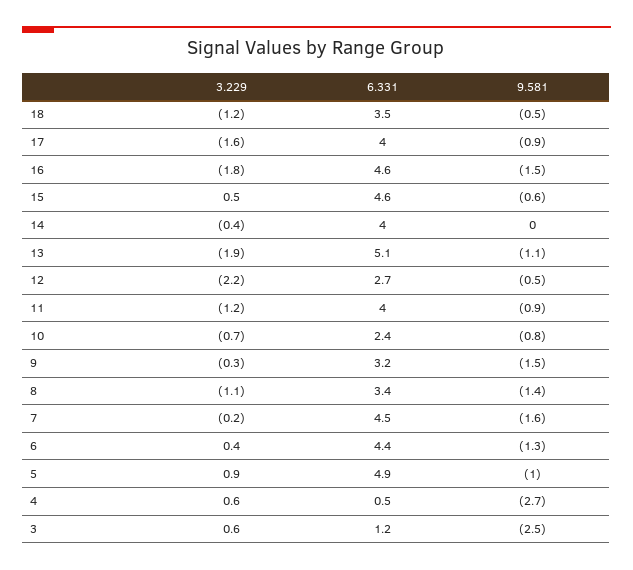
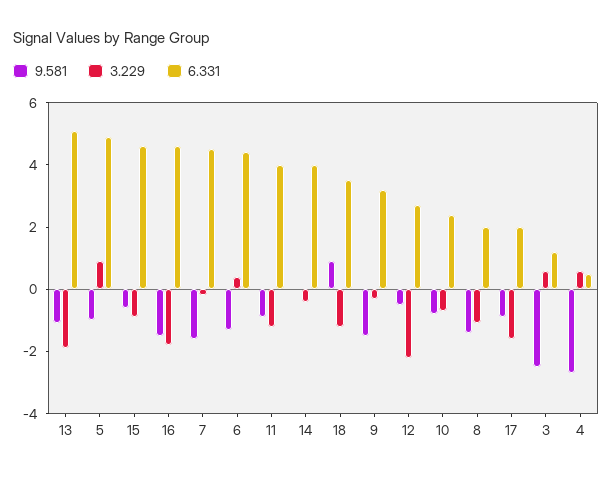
  {
    "3.229": {
      "18": -1.2,
      "17": -1.6,
      "16": -1.8,
-     "15": 0.5,
+     "15": -1,
      "14": -0.4,
      "13": -1.9,
      "12": -2.2,
      "11": -1.2,
      "10": -0.7,
      "9": -0.3,
      "8": -1.1,
      "7": -0.2,
      "6": 0.4,
      "5": 0.9,
      "4": 0.6,
      "3": 0.6
    },
    "6.331": {
      "18": 3.5,
-     "17": 4,
+     "17": 2,
      "16": 4.6,
      "15": 4.6,
      "14": 4,
      "13": 5.1,
      "12": 2.7,
      "11": 4,
      "10": 2.4,
      "9": 3.2,
-     "8": 3.4,
+     "8": 2,
      "7": 4.5,
      "6": 4.4,
      "5": 4.9,
      "4": 0.5,
      "3": 1.2
    },
    "9.581": {
-     "18": -0.5,
+     "18": 1,
      "17": -0.9,
      "16": -1.5,
      "15": -0.6,
      "14": 0,
      "13": -1.1,
      "12": -0.5,
      "11": -0.9,
      "10": -0.8,
      "9": -1.5,
      "8": -1.4,
      "7": -1.6,
      "6": -1.3,
      "5": -1,
      "4": -2.7,
      "3": -2.5
    }
  }

